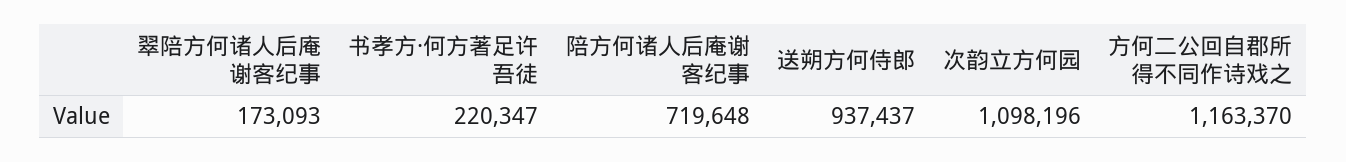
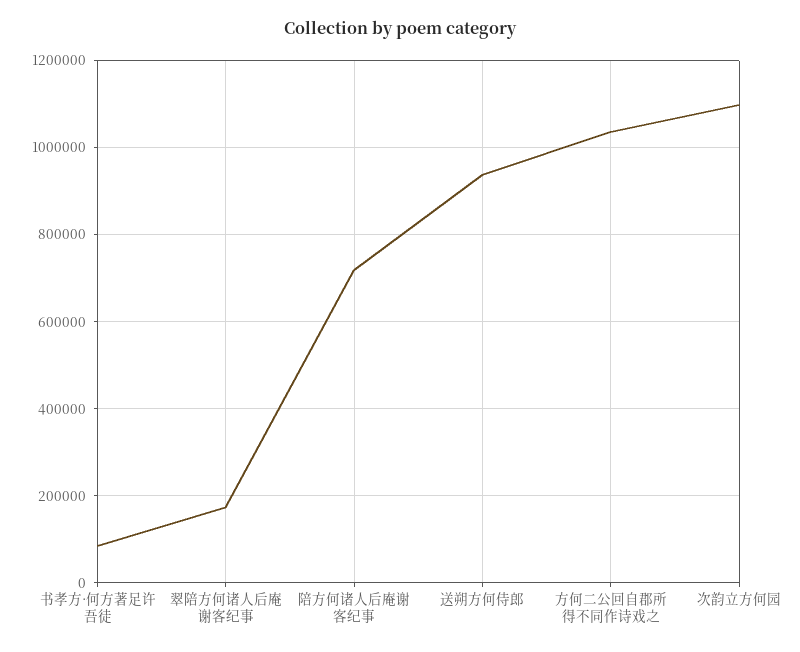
  {
    "翠陪方何诸人后庵谢客纪事": 173093,
-   "书孝方·何方著足许吾徒": 220347,
+   "书孝方·何方著足许吾徒": 80000,
    "陪方何诸人后庵谢客纪事": 719648,
    "送朔方何侍郎": 937437,
    "次韵立方何园": 1098196,
-   "方何二公回自郡所得不同作诗戏之": 1163370
+   "方何二公回自郡所得不同作诗戏之": 1040000
  }

